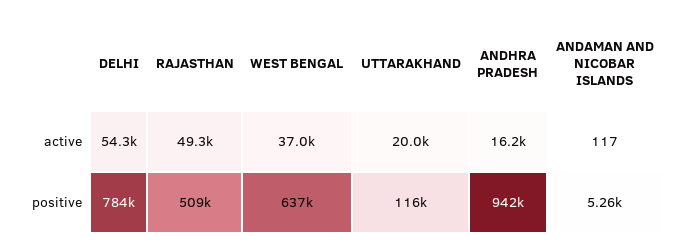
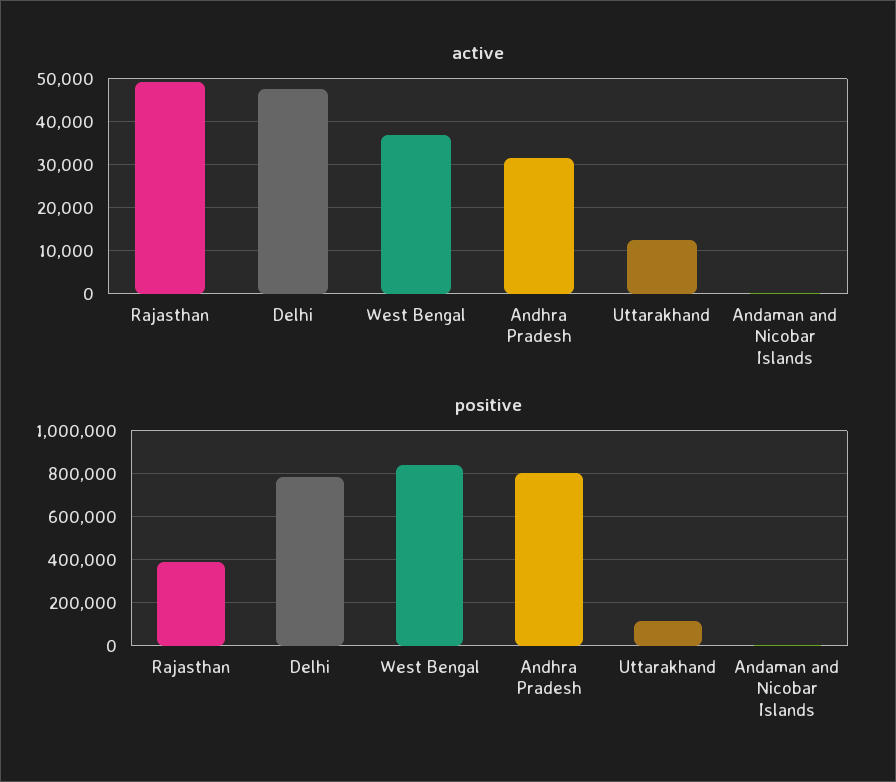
  {
    "active": {
-     "DELHI": 54300,
+     "DELHI": 48000,
      "RAJASTHAN": 49300,
      "WEST BENGAL": 37000,
-     "UTTARAKHAND": 20000,
+     "UTTARAKHAND": 12000,
-     "ANDHRA PRADESH": 16200,
+     "ANDHRA PRADESH": 32000,
      "ANDAMAN AND NICOBAR ISLANDS": 117
    },
    "positive": {
      "DELHI": 784000,
-     "RAJASTHAN": 509000,
+     "RAJASTHAN": 400000,
-     "WEST BENGAL": 637000,
+     "WEST BENGAL": 850000,
      "UTTARAKHAND": 116000,
-     "ANDHRA PRADESH": 942000,
+     "ANDHRA PRADESH": 800000,
      "ANDAMAN AND NICOBAR ISLANDS": 5260
    }
  }

